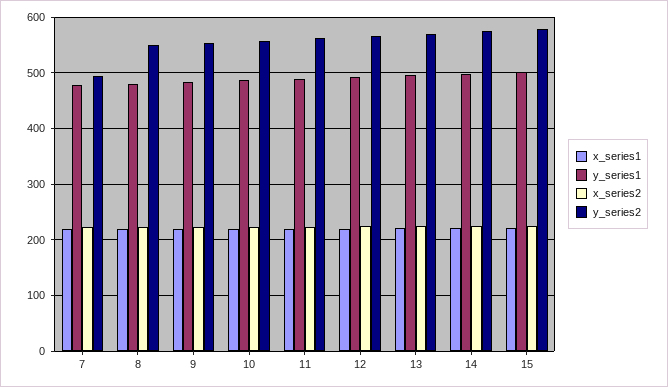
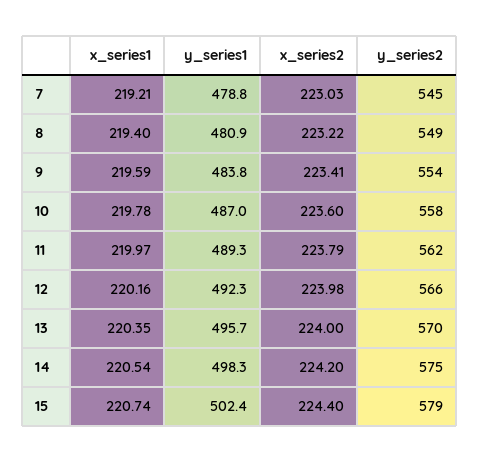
  {
    "x_series1": {
      "7": 219.21,
      "8": 219.4,
      "9": 219.59,
      "10": 219.78,
      "11": 219.97,
      "12": 220.16,
      "13": 220.35,
      "14": 220.54,
      "15": 220.74
    },
    "y_series1": {
      "7": 478.8,
      "8": 480.9,
      "9": 483.8,
      "10": 487,
      "11": 489.3,
      "12": 492.3,
      "13": 495.7,
      "14": 498.3,
      "15": 502.4
    },
    "x_series2": {
      "7": 223.03,
      "8": 223.22,
      "9": 223.41,
      "10": 223.6,
      "11": 223.79,
      "12": 223.98,
      "13": 224,
      "14": 224.2,
      "15": 224.4
    },
    "y_series2": {
-     "7": 500,
+     "7": 545,
      "8": 549,
      "9": 554,
      "10": 558,
      "11": 562,
      "12": 566,
      "13": 570,
      "14": 575,
      "15": 579
    }
  }

